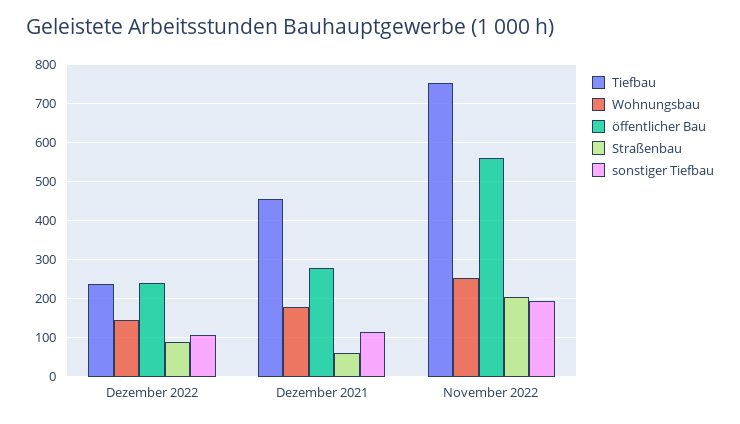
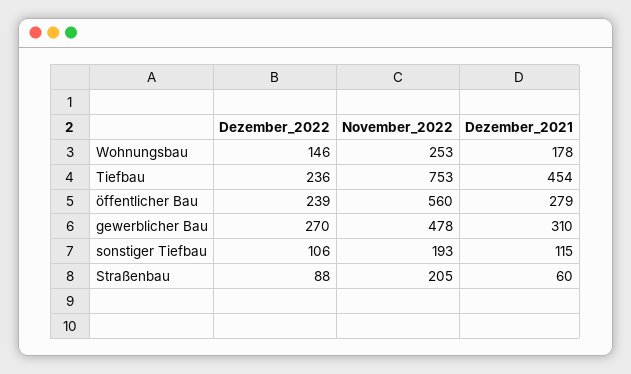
  {
    "Tiefbau": {
      "Dezember 2022": 236,
      "Dezember 2021": 454,
      "November 2022": 753
    },
    "Wohnungsbau": {
      "Dezember 2022": 146,
      "Dezember 2021": 178,
      "November 2022": 253
    },
    "öffentlicher Bau": {
      "Dezember 2022": 239,
      "Dezember 2021": 279,
      "November 2022": 560
    },
    "Straßenbau": {
      "Dezember 2022": 88,
      "Dezember 2021": 60,
      "November 2022": 205
    },
    "sonstiger Tiefbau": {
      "Dezember 2022": 106,
      "Dezember 2021": 115,
      "November 2022": 193
-   }
+   },
+   "gewerblicher Bau": {
+     "Dezember 2022": 270,
+     "November 2022": 478,
+     "Dezember 2021": 310
+   }
  }

